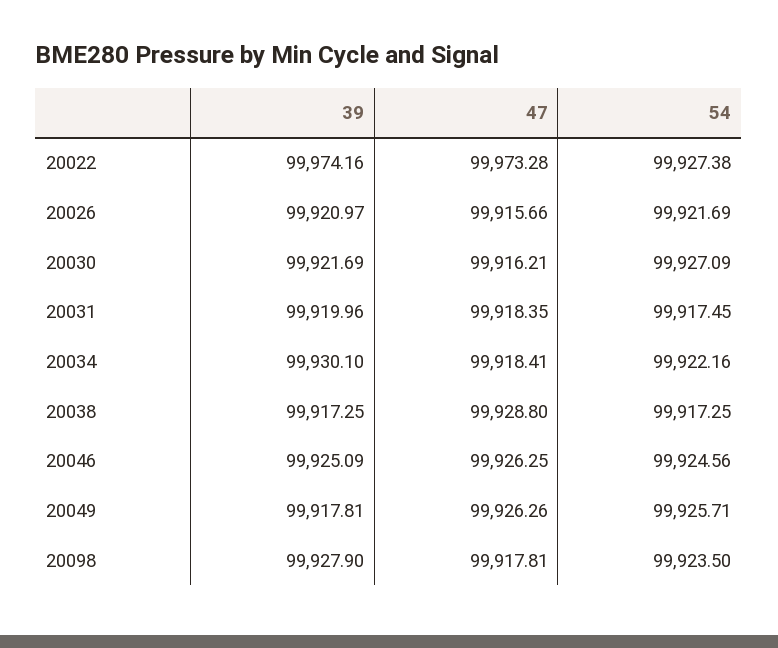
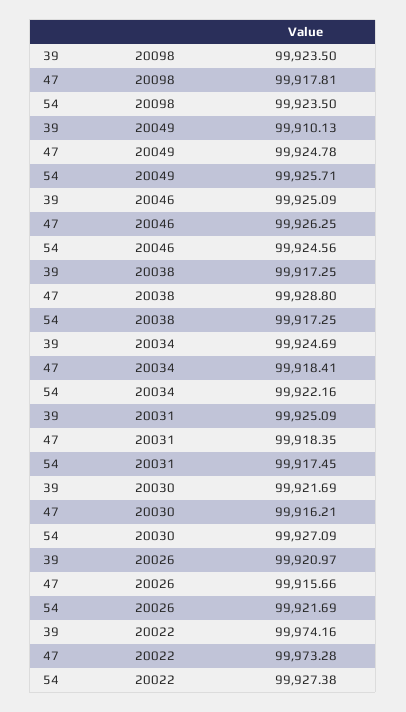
  {
    "39": {
      "20022": 99974.16,
      "20026": 99920.97,
      "20030": 99921.69,
-     "20031": 99919.96,
+     "20031": 99925.09,
-     "20034": 99930.1,
+     "20034": 99924.69,
      "20038": 99917.25,
      "20046": 99925.09,
-     "20049": 99917.81,
+     "20049": 99910.13,
-     "20098": 99927.9
+     "20098": 99923.5
    },
    "47": {
      "20022": 99973.28,
      "20026": 99915.66,
      "20030": 99916.21,
      "20031": 99918.35,
      "20034": 99918.41,
      "20038": 99928.8,
      "20046": 99926.25,
-     "20049": 99926.26,
+     "20049": 99924.78,
      "20098": 99917.81
    },
    "54": {
      "20022": 99927.38,
      "20026": 99921.69,
      "20030": 99927.09,
      "20031": 99917.45,
      "20034": 99922.16,
      "20038": 99917.25,
      "20046": 99924.56,
      "20049": 99925.71,
      "20098": 99923.5
    }
  }

